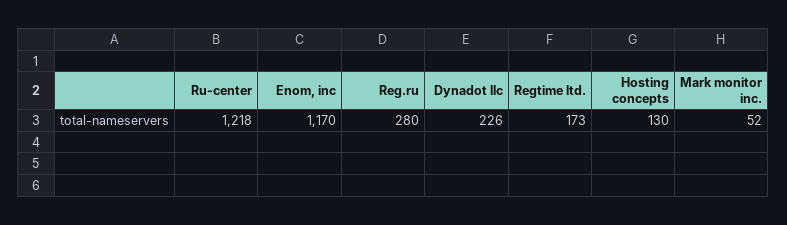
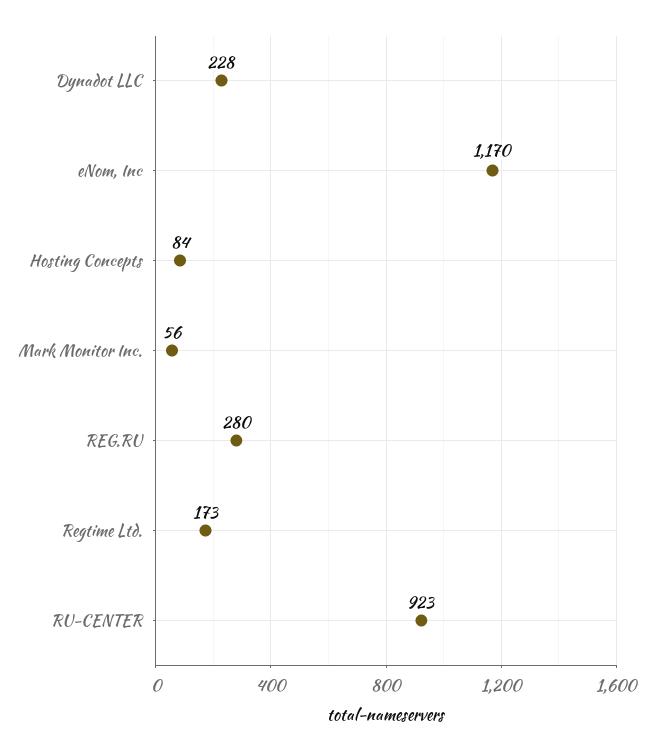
  {
-   "Ru-center": 1218,
+   "Ru-center": 923,
    "Enom, inc": 1170,
    "Reg.ru": 280,
-   "Dynadot llc": 226,
+   "Dynadot llc": 228,
    "Regtime ltd.": 173,
-   "Hosting concepts": 130,
+   "Hosting concepts": 84,
-   "Mark monitor inc.": 52
+   "Mark monitor inc.": 56
  }

